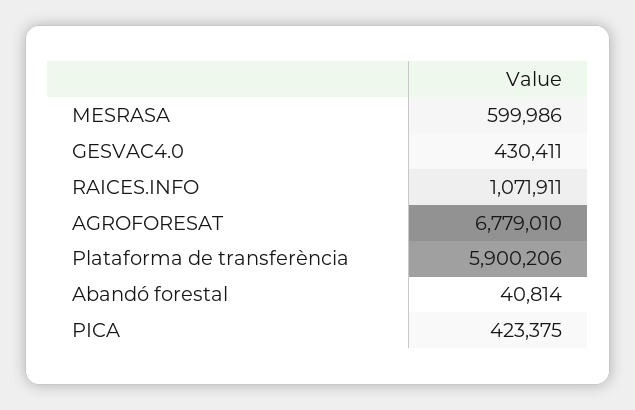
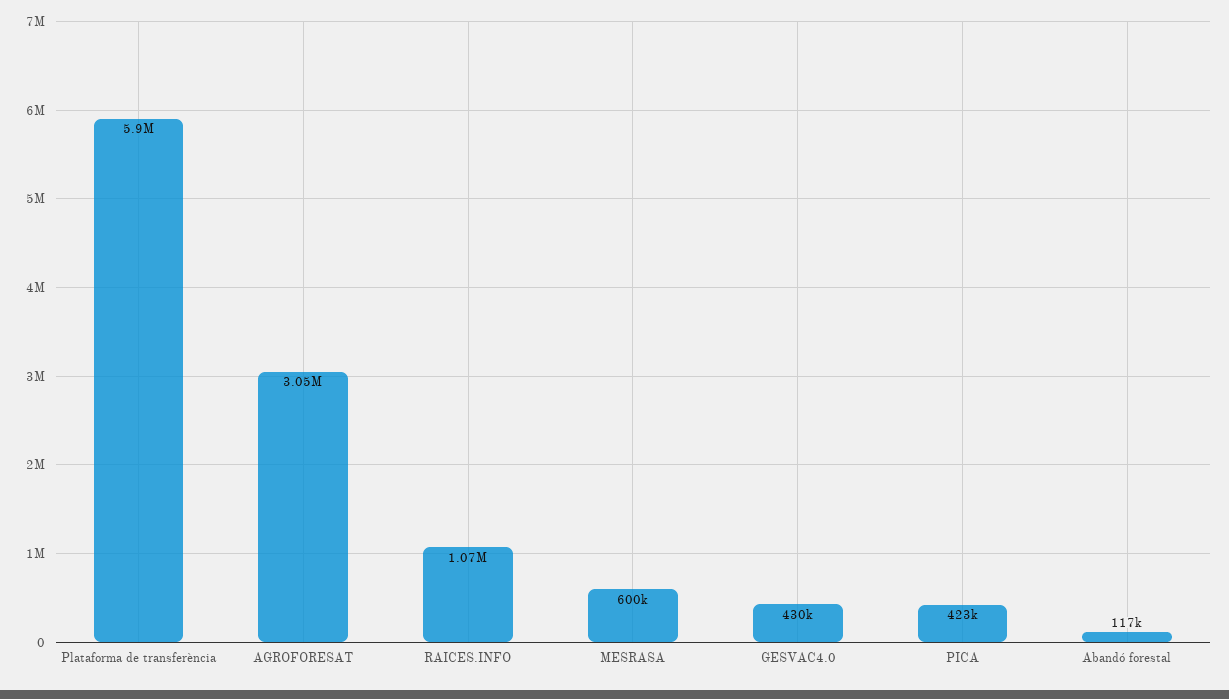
  {
    "MESRASA": 599986,
    "GESVAC4.0": 430411,
    "RAICES.INFO": 1071911,
-   "AGROFORESAT": 6779010,
+   "AGROFORESAT": 3050000,
    "Plataforma de transferència": 5900206,
-   "Abandó forestal": 40814,
+   "Abandó forestal": 117000,
    "PICA": 423375
  }

